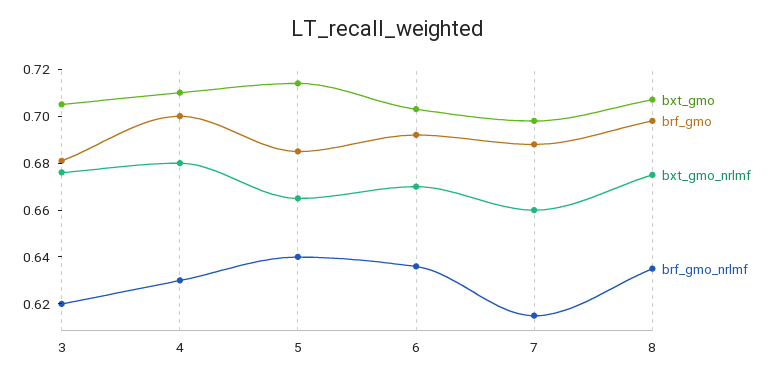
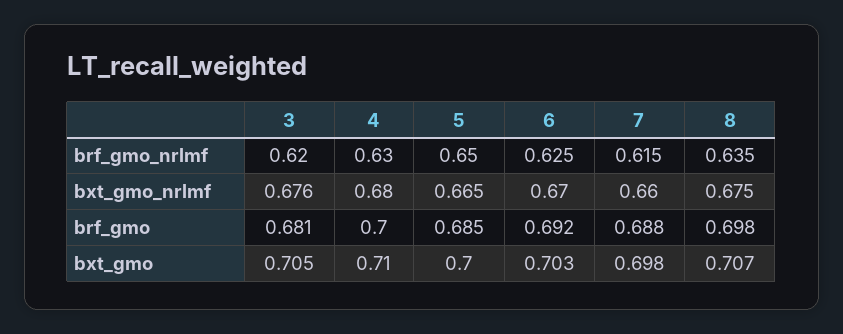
  {
    "bxt_gmo": {
      "3": 0.705,
      "4": 0.71,
-     "5": 0.715,
+     "5": 0.7,
      "6": 0.703,
      "7": 0.698,
      "8": 0.707
    },
    "brf_gmo": {
      "3": 0.681,
      "4": 0.7,
      "5": 0.685,
      "6": 0.692,
      "7": 0.688,
      "8": 0.698
    },
    "bxt_gmo_nrlmf": {
      "3": 0.676,
      "4": 0.68,
      "5": 0.665,
      "6": 0.67,
      "7": 0.66,
      "8": 0.675
    },
    "brf_gmo_nrlmf": {
      "3": 0.62,
      "4": 0.63,
-     "5": 0.64,
+     "5": 0.65,
-     "6": 0.635,
+     "6": 0.625,
      "7": 0.615,
      "8": 0.635
    }
  }

